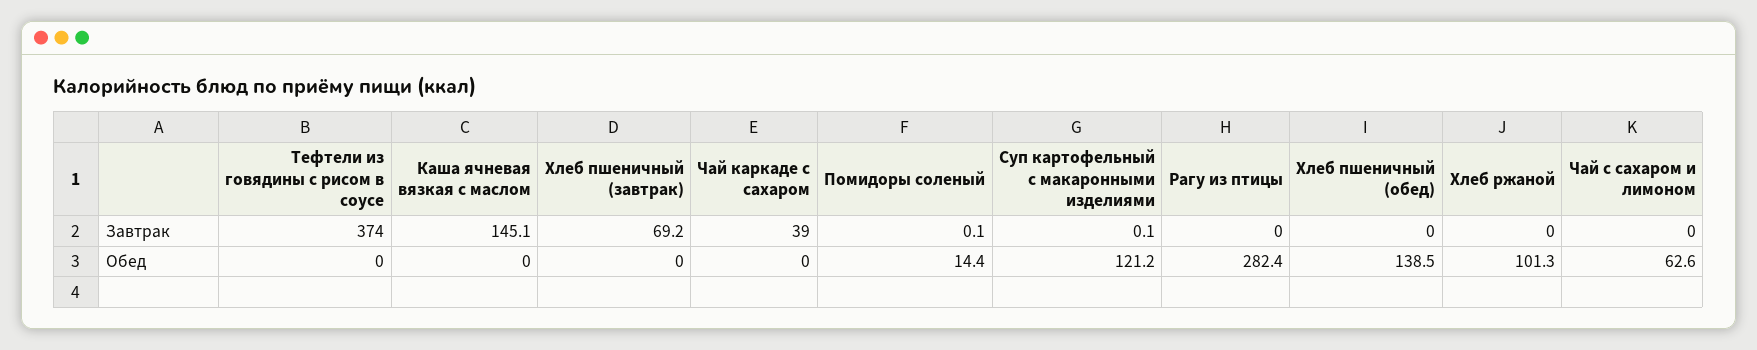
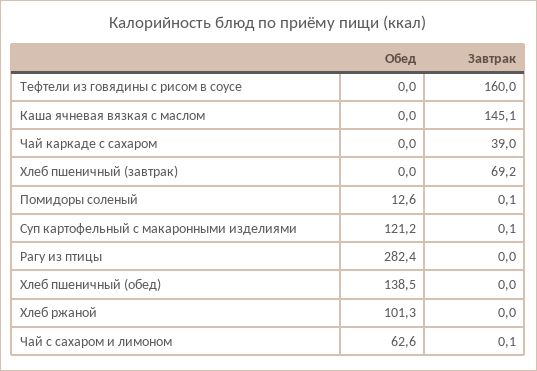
  {
    "Тефтели из говядины с рисом в соусе": {
-     "Завтрак": 374,
+     "Завтрак": 160,
      "Обед": 0
    },
    "Каша ячневая вязкая с маслом": {
      "Завтрак": 145.1,
      "Обед": 0
    },
    "Хлеб пшеничный (завтрак)": {
      "Завтрак": 69.2,
      "Обед": 0
    },
    "Чай каркаде с сахаром": {
      "Завтрак": 39,
      "Обед": 0
    },
    "Помидоры соленый": {
      "Завтрак": 0.1,
-     "Обед": 14.4
+     "Обед": 12.6
    },
    "Суп картофельный с макаронными изделиями": {
      "Завтрак": 0.1,
      "Обед": 121.2
    },
    "Рагу из птицы": {
      "Завтрак": 0,
      "Обед": 282.4
    },
    "Хлеб пшеничный (обед)": {
      "Завтрак": 0,
      "Обед": 138.5
    },
    "Хлеб ржаной": {
      "Завтрак": 0,
      "Обед": 101.3
    },
    "Чай с сахаром и лимоном": {
-     "Завтрак": 0,
+     "Завтрак": 0.1,
      "Обед": 62.6
    }
  }

